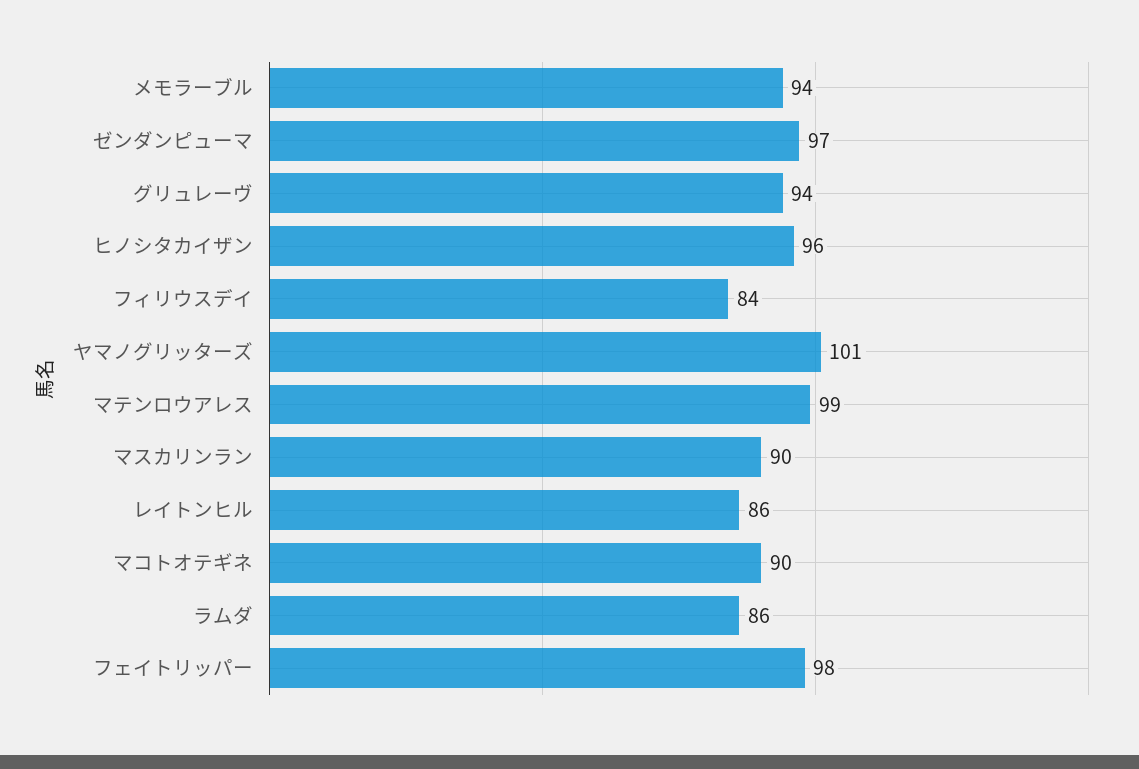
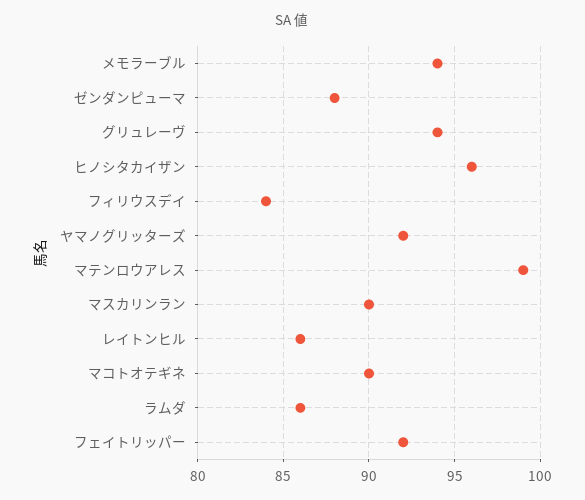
  {
    "メモラーブル": 94,
-   "ゼンダンピューマ": 97,
+   "ゼンダンピューマ": 88,
    "グリュレーヴ": 94,
    "ヒノシタカイザン": 96,
    "フィリウスデイ": 84,
-   "ヤマノグリッターズ": 101,
+   "ヤマノグリッターズ": 92,
    "マテンロウアレス": 99,
    "マスカリンラン": 90,
    "レイトンヒル": 86,
    "マコトオテギネ": 90,
    "ラムダ": 86,
-   "フェイトリッパー": 98
+   "フェイトリッパー": 92
  }

